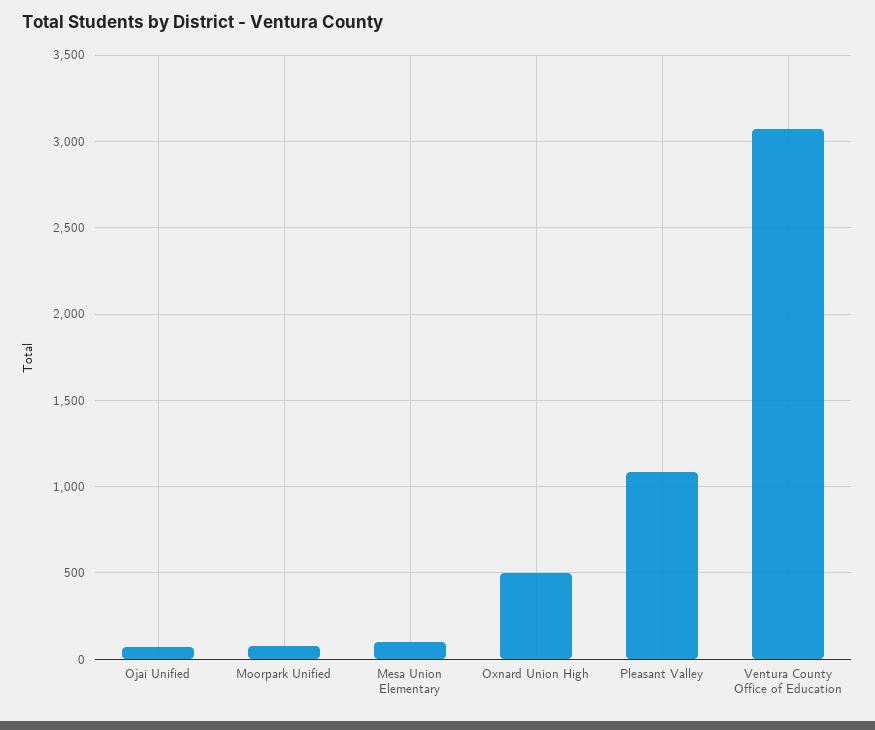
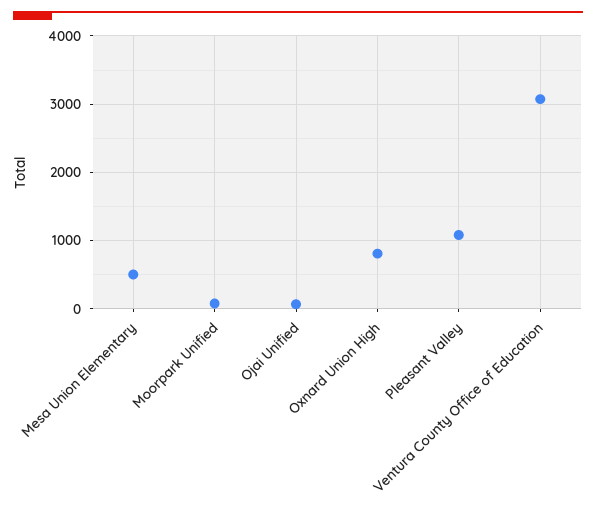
  {
    "Ojai Unified": 50,
    "Moorpark Unified": 100,
-   "Mesa Union Elementary": 100,
+   "Mesa Union Elementary": 500,
-   "Oxnard Union High": 500,
+   "Oxnard Union High": 800,
    "Pleasant Valley": 1100,
    "Ventura County Office of Education": 3050
  }

